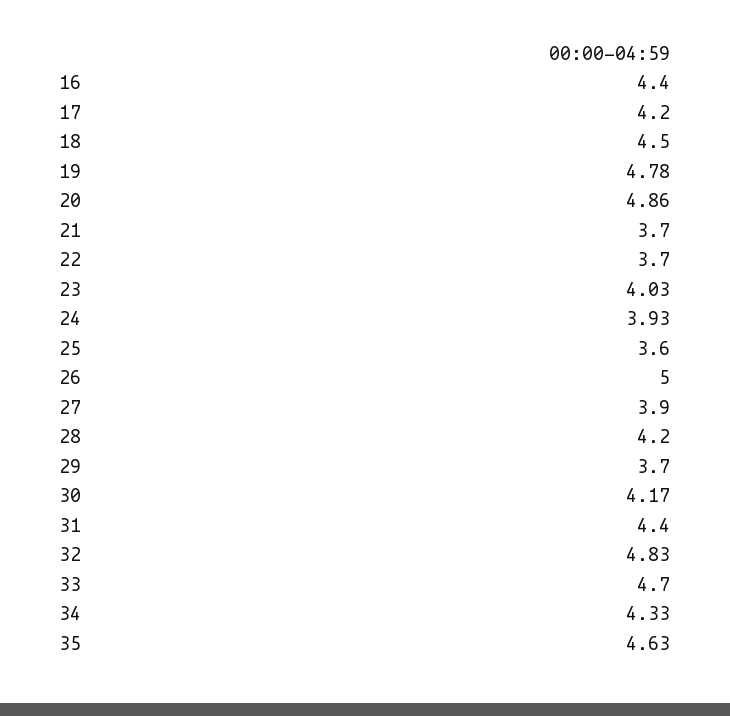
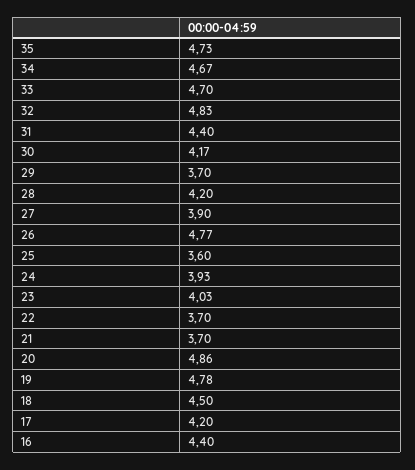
  {
    "16": 4.4,
    "17": 4.2,
    "18": 4.5,
    "19": 4.78,
    "20": 4.86,
    "21": 3.7,
    "22": 3.7,
    "23": 4.03,
    "24": 3.93,
    "25": 3.6,
-   "26": 5,
+   "26": 4.77,
    "27": 3.9,
    "28": 4.2,
    "29": 3.7,
    "30": 4.17,
    "31": 4.4,
    "32": 4.83,
    "33": 4.7,
-   "34": 4.33,
+   "34": 4.67,
-   "35": 4.63
+   "35": 4.73
  }

